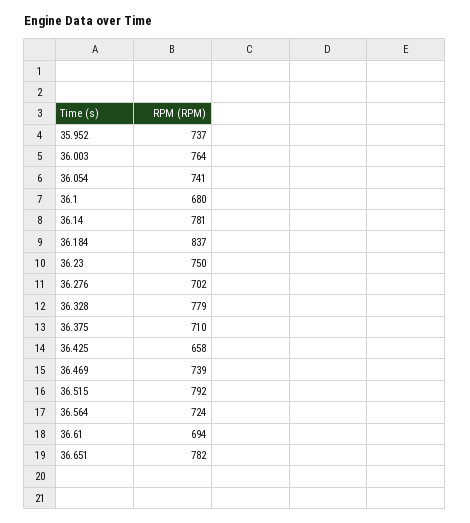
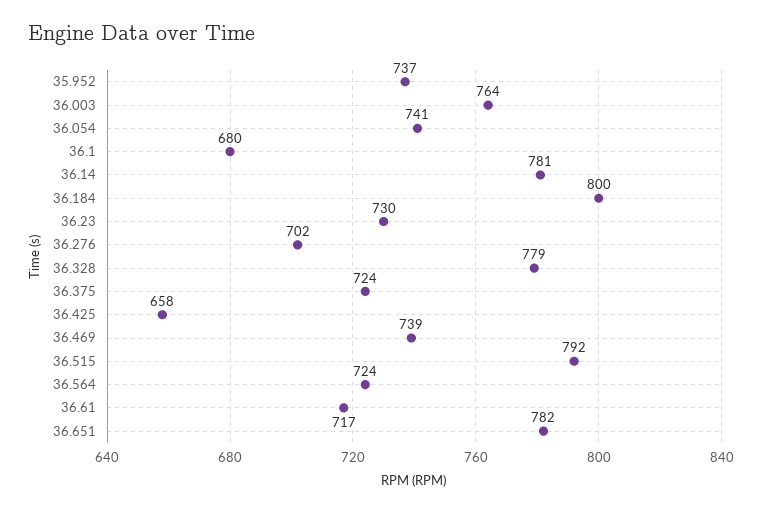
  {
    "35.952": 737,
    "36.003": 764,
    "36.054": 741,
    "36.1": 680,
    "36.14": 781,
-   "36.184": 837,
+   "36.184": 800,
-   "36.23": 750,
+   "36.23": 730,
    "36.276": 702,
    "36.328": 779,
-   "36.375": 710,
+   "36.375": 724,
    "36.425": 658,
    "36.469": 739,
    "36.515": 792,
    "36.564": 724,
-   "36.61": 694,
+   "36.61": 717,
    "36.651": 782
  }

